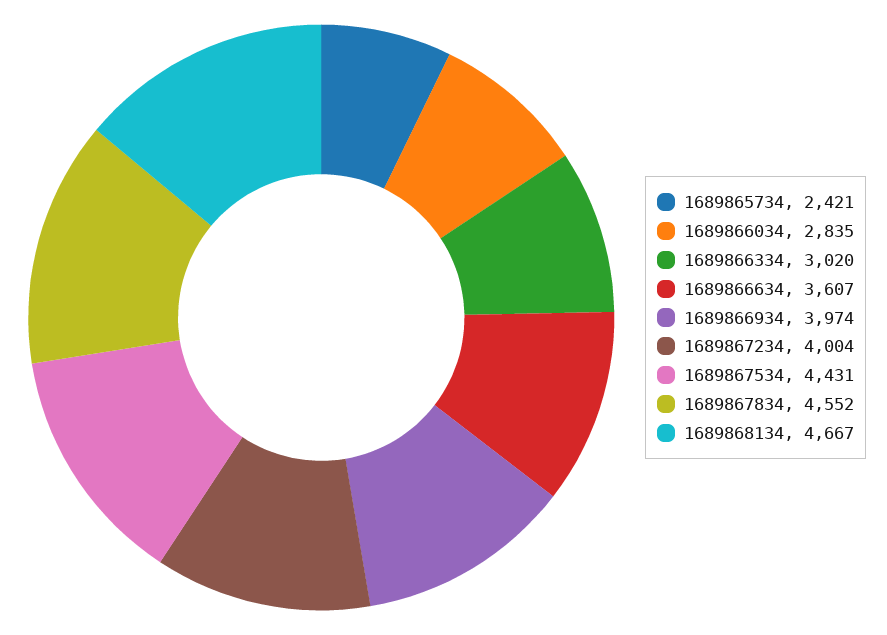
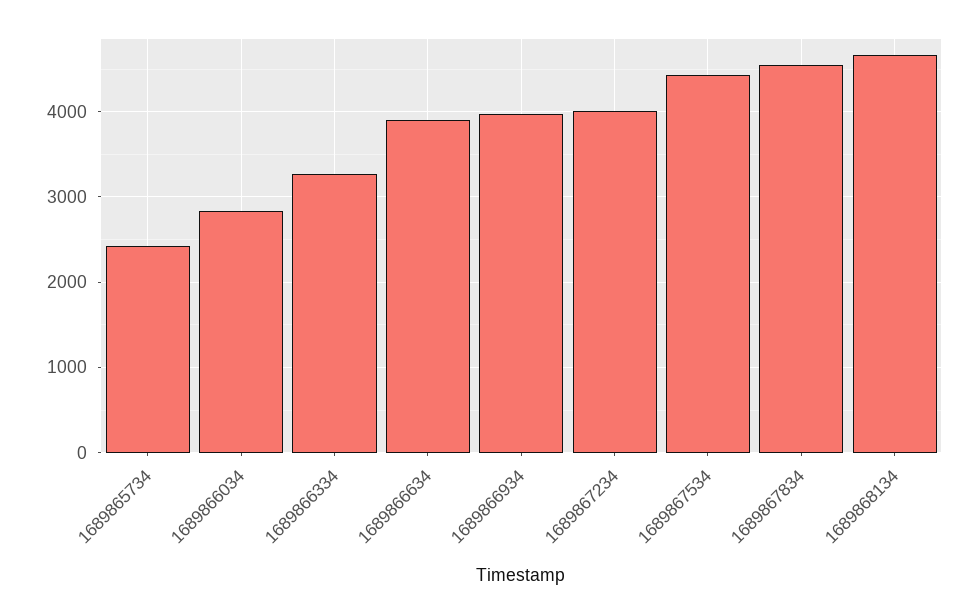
  {
    "1689865734": 2421,
    "1689866034": 2835,
-   "1689866334": 3020,
+   "1689866334": 3300,
-   "1689866634": 3607,
+   "1689866634": 3900,
    "1689866934": 3974,
    "1689867234": 4004,
    "1689867534": 4431,
    "1689867834": 4552,
    "1689868134": 4667
  }

